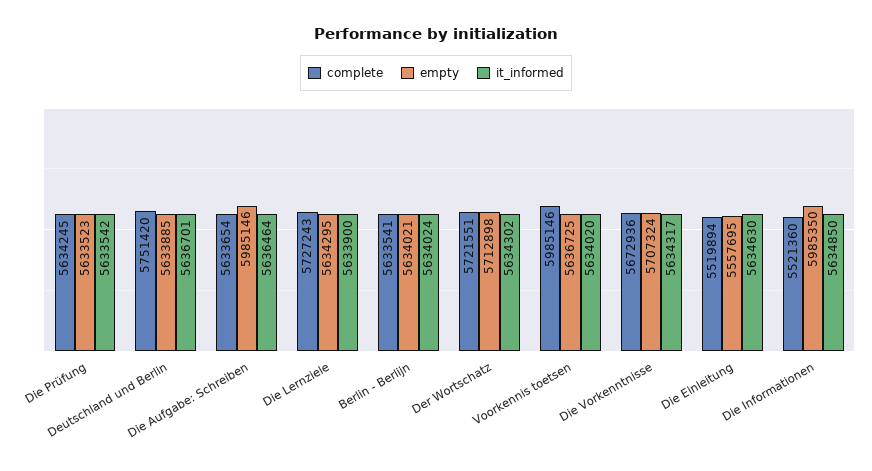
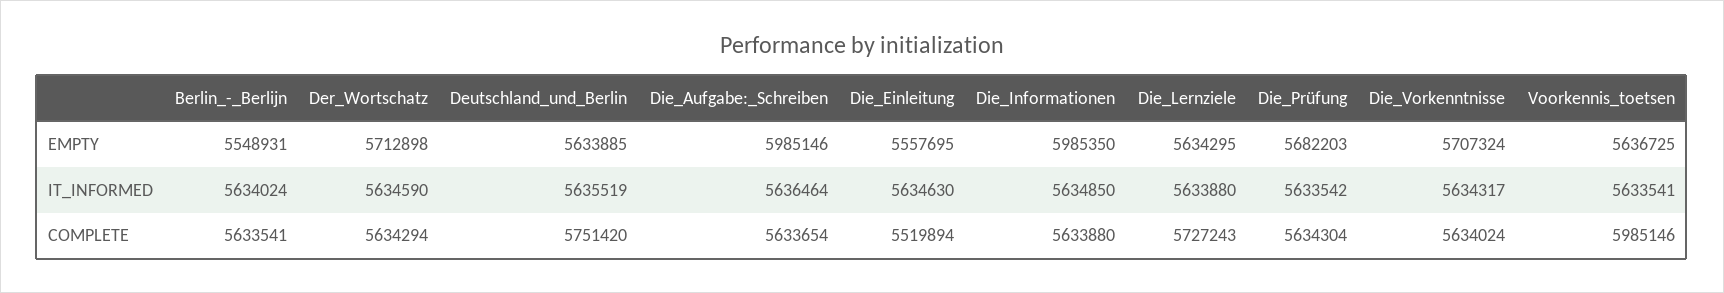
  {
    "complete": {
-     "Die Prüfung": 5634245,
+     "Die Prüfung": 5634304,
      "Deutschland und Berlin": 5751420,
      "Die Aufgabe: Schreiben": 5633654,
      "Die Lernziele": 5727243,
      "Berlin - Berlijn": 5633541,
-     "Der Wortschatz": 5721551,
+     "Der Wortschatz": 5634294,
      "Voorkennis toetsen": 5985146,
-     "Die Vorkenntnisse": 5672936,
+     "Die Vorkenntnisse": 5634024,
      "Die Einleitung": 5519894,
-     "Die Informationen": 5521360
+     "Die Informationen": 5633880
    },
    "empty": {
-     "Die Prüfung": 5633523,
+     "Die Prüfung": 5682203,
      "Deutschland und Berlin": 5633885,
      "Die Aufgabe: Schreiben": 5985146,
      "Die Lernziele": 5634295,
-     "Berlin - Berlijn": 5634021,
+     "Berlin - Berlijn": 5548931,
      "Der Wortschatz": 5712898,
      "Voorkennis toetsen": 5636725,
      "Die Vorkenntnisse": 5707324,
      "Die Einleitung": 5557695,
      "Die Informationen": 5985350
    },
    "it_informed": {
      "Die Prüfung": 5633542,
-     "Deutschland und Berlin": 5636701,
+     "Deutschland und Berlin": 5635519,
      "Die Aufgabe: Schreiben": 5636464,
-     "Die Lernziele": 5633900,
+     "Die Lernziele": 5633880,
      "Berlin - Berlijn": 5634024,
-     "Der Wortschatz": 5634302,
+     "Der Wortschatz": 5634590,
-     "Voorkennis toetsen": 5634020,
+     "Voorkennis toetsen": 5633541,
      "Die Vorkenntnisse": 5634317,
      "Die Einleitung": 5634630,
      "Die Informationen": 5634850
    }
  }

